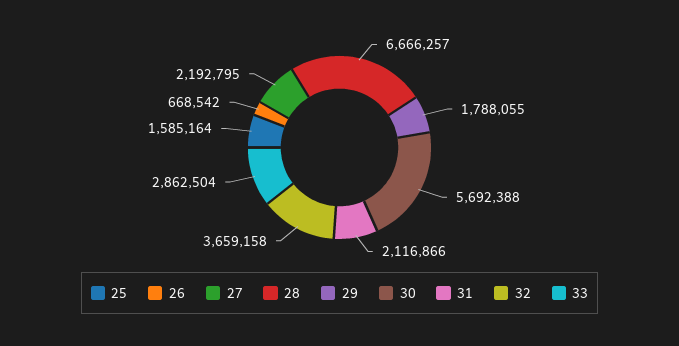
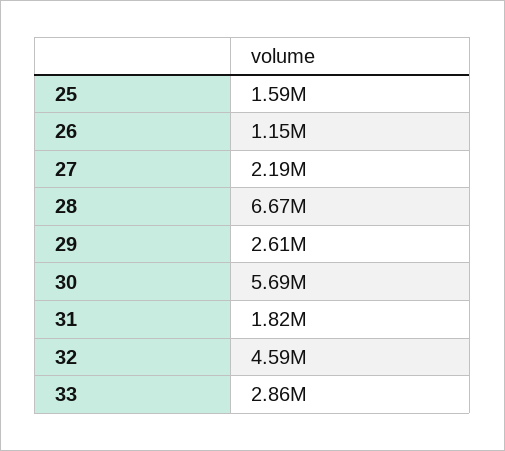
  {
    "25": 1585164,
-   "26": 668542,
+   "26": 1150000,
    "27": 2192795,
    "28": 6666257,
-   "29": 1788055,
+   "29": 2610000,
    "30": 5692388,
-   "31": 2116866,
+   "31": 1820000,
-   "32": 3659158,
+   "32": 4590000,
    "33": 2862504
  }

